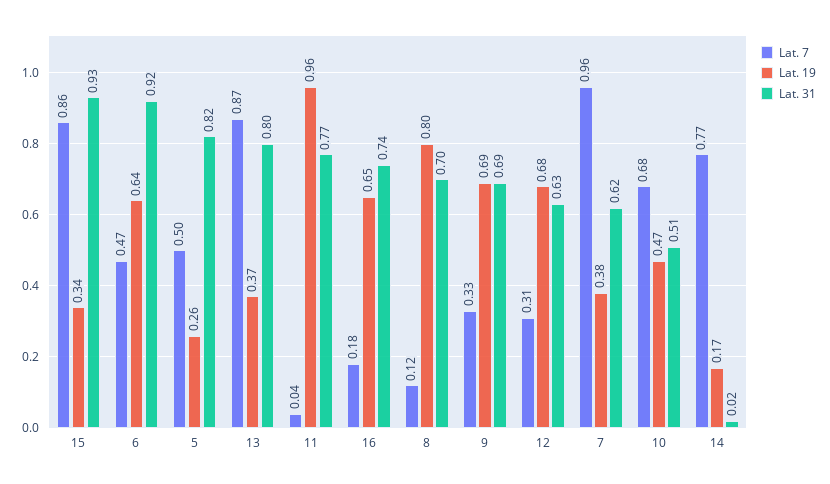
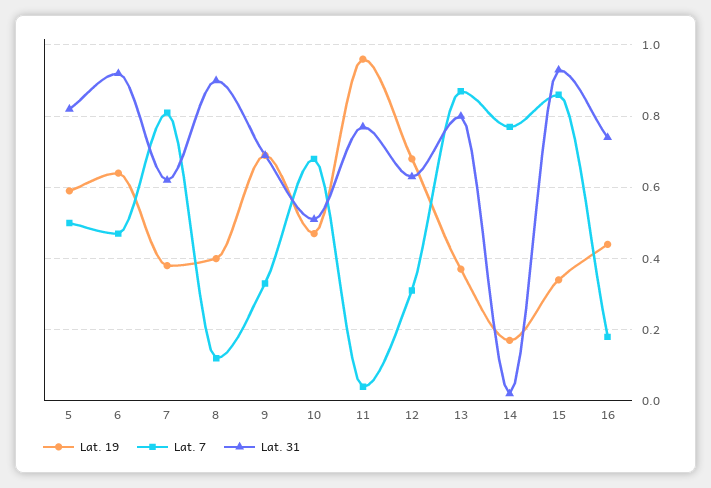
  {
    "Lat. 7": {
      "15": 0.86,
      "6": 0.47,
      "5": 0.5,
      "13": 0.87,
      "11": 0.04,
      "16": 0.18,
      "8": 0.12,
      "9": 0.33,
      "12": 0.31,
-     "7": 0.96,
+     "7": 0.8,
      "10": 0.68,
      "14": 0.77
    },
    "Lat. 19": {
      "15": 0.34,
      "6": 0.64,
-     "5": 0.26,
+     "5": 0.6,
      "13": 0.37,
      "11": 0.96,
-     "16": 0.65,
+     "16": 0.45,
-     "8": 0.8,
+     "8": 0.4,
      "9": 0.69,
      "12": 0.68,
      "7": 0.38,
      "10": 0.47,
      "14": 0.17
    },
    "Lat. 31": {
      "15": 0.93,
      "6": 0.92,
      "5": 0.82,
      "13": 0.8,
      "11": 0.77,
      "16": 0.74,
-     "8": 0.7,
+     "8": 0.9,
      "9": 0.69,
      "12": 0.63,
      "7": 0.62,
      "10": 0.51,
      "14": 0.02
    }
  }

